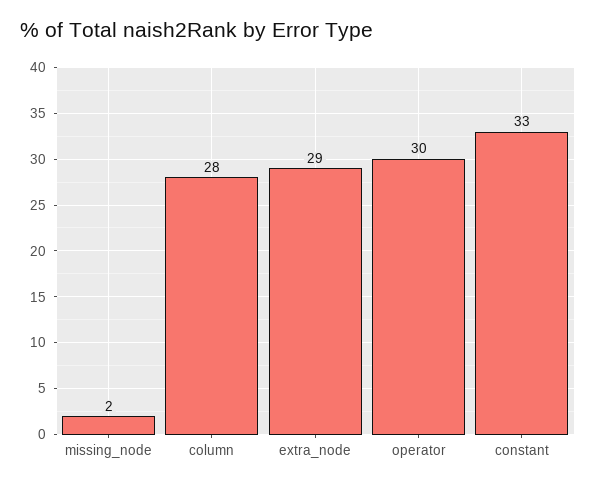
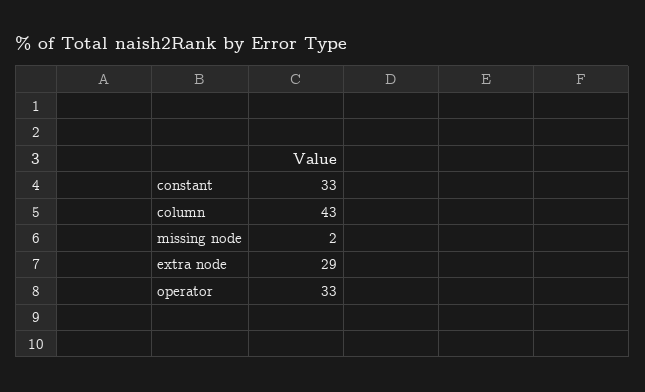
  {
    "missing_node": 2,
-   "column": 28,
+   "column": 43,
    "extra_node": 29,
-   "operator": 30,
+   "operator": 33,
    "constant": 33
  }

